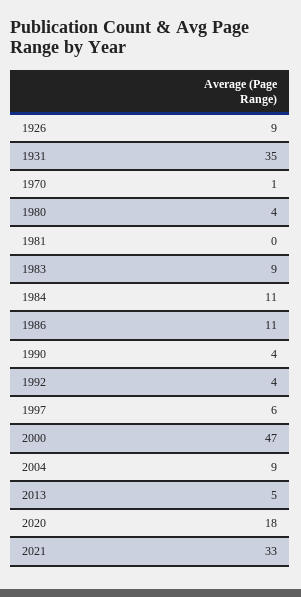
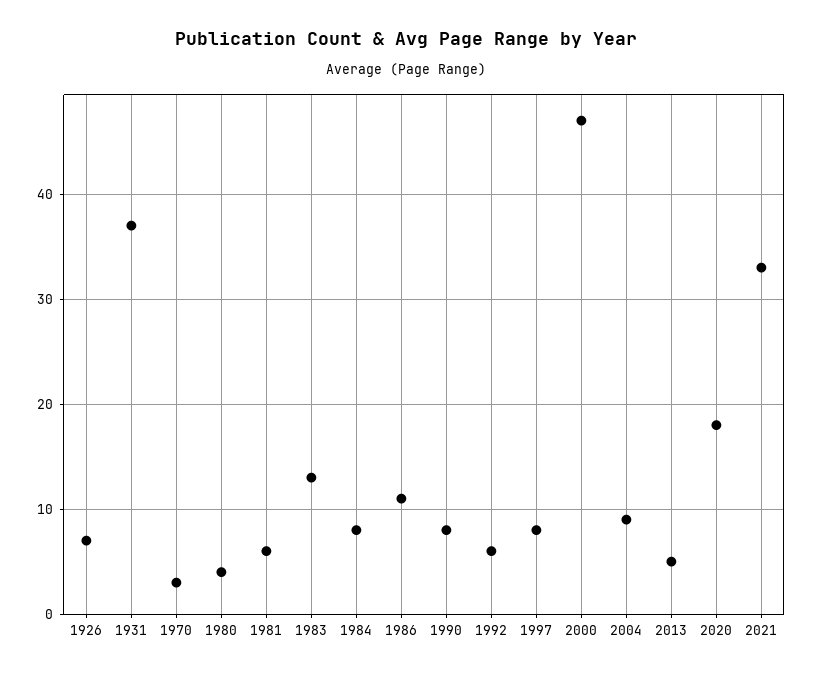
  {
-   "1926": 9,
+   "1926": 7,
-   "1931": 35,
+   "1931": 37,
-   "1970": 1,
+   "1970": 3,
    "1980": 4,
-   "1981": 0,
+   "1981": 6,
-   "1983": 9,
+   "1983": 13,
-   "1984": 11,
+   "1984": 8,
    "1986": 11,
-   "1990": 4,
+   "1990": 8,
-   "1992": 4,
+   "1992": 6,
-   "1997": 6,
+   "1997": 8,
    "2000": 47,
    "2004": 9,
    "2013": 5,
    "2020": 18,
    "2021": 33
  }

